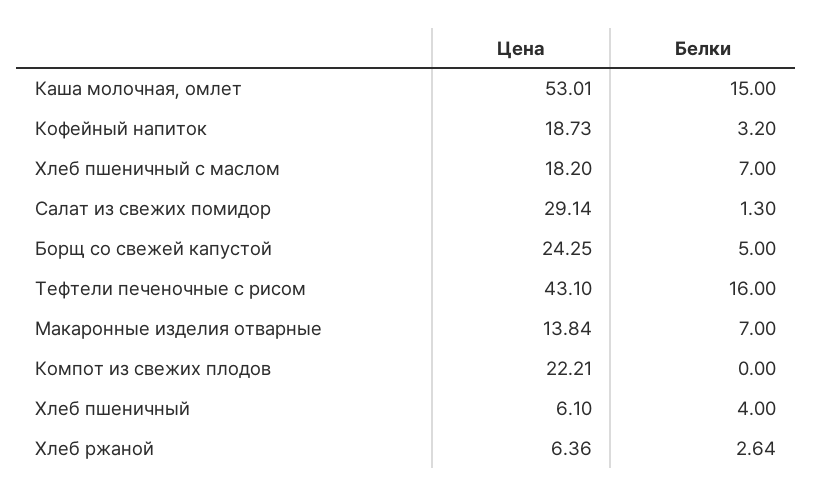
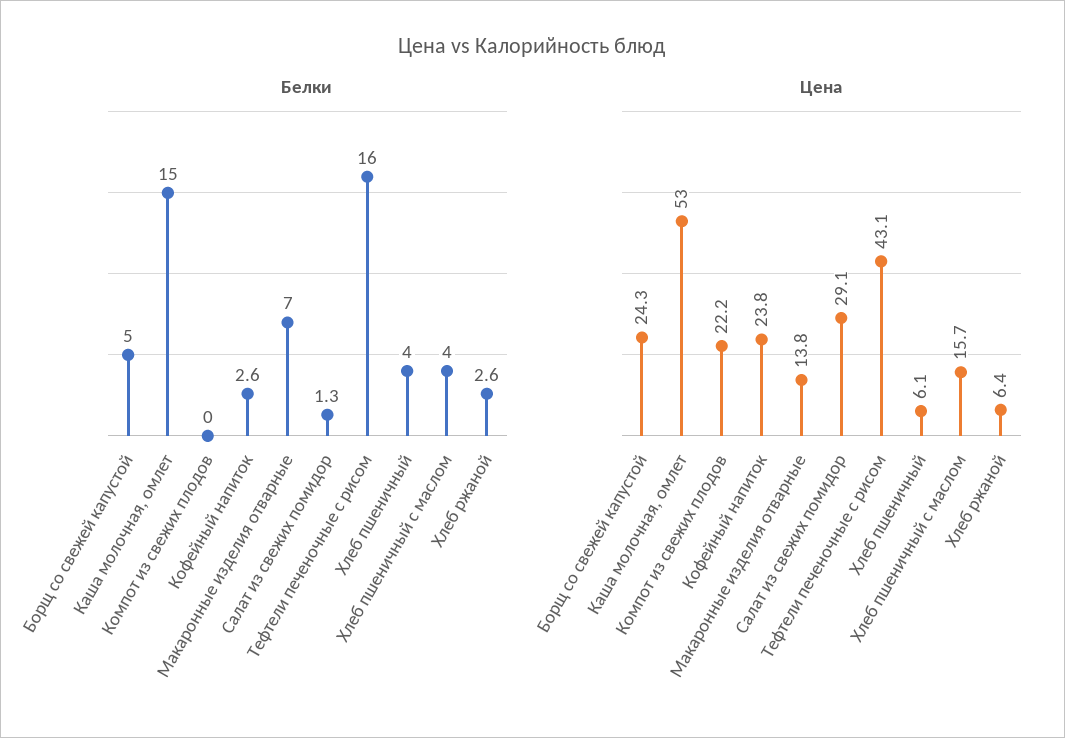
  {
    "Цена": {
      "Каша молочная, омлет": 53.01,
-     "Кофейный напиток": 18.73,
+     "Кофейный напиток": 23.8,
-     "Хлеб пшеничный с маслом": 18.2,
+     "Хлеб пшеничный с маслом": 15.7,
      "Салат из свежих помидор": 29.14,
      "Борщ со свежей капустой": 24.25,
      "Тефтели печеночные с рисом": 43.1,
      "Макаронные изделия отварные": 13.84,
      "Компот из свежих плодов": 22.21,
      "Хлеб пшеничный": 6.1,
      "Хлеб ржаной": 6.36
    },
    "Белки": {
      "Каша молочная, омлет": 15,
-     "Кофейный напиток": 3.2,
+     "Кофейный напиток": 2.6,
-     "Хлеб пшеничный с маслом": 7,
+     "Хлеб пшеничный с маслом": 4,
      "Салат из свежих помидор": 1.3,
      "Борщ со свежей капустой": 5,
      "Тефтели печеночные с рисом": 16,
      "Макаронные изделия отварные": 7,
      "Компот из свежих плодов": 0,
      "Хлеб пшеничный": 4,
      "Хлеб ржаной": 2.64
    }
  }

